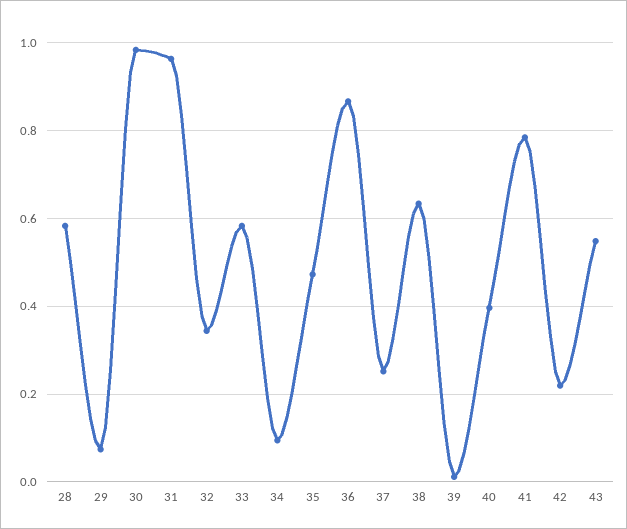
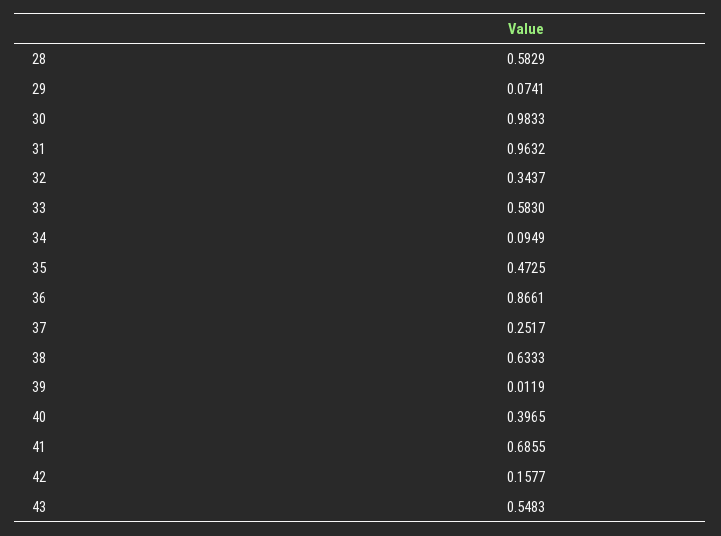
  {
    "28": 0.5829,
    "29": 0.0741,
    "30": 0.9833,
    "31": 0.9632,
    "32": 0.3437,
    "33": 0.583,
    "34": 0.0949,
    "35": 0.4725,
    "36": 0.8661,
    "37": 0.2517,
    "38": 0.6333,
    "39": 0.0119,
    "40": 0.3965,
-   "41": 0.78,
+   "41": 0.6855,
-   "42": 0.22,
+   "42": 0.1577,
    "43": 0.5483
  }

